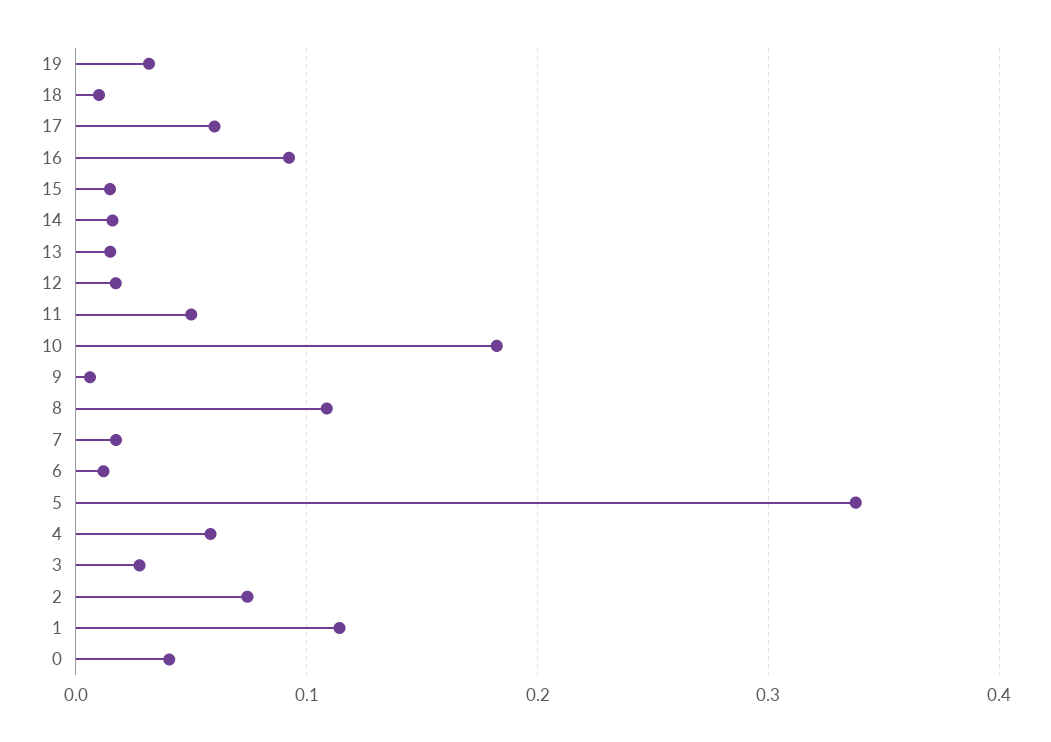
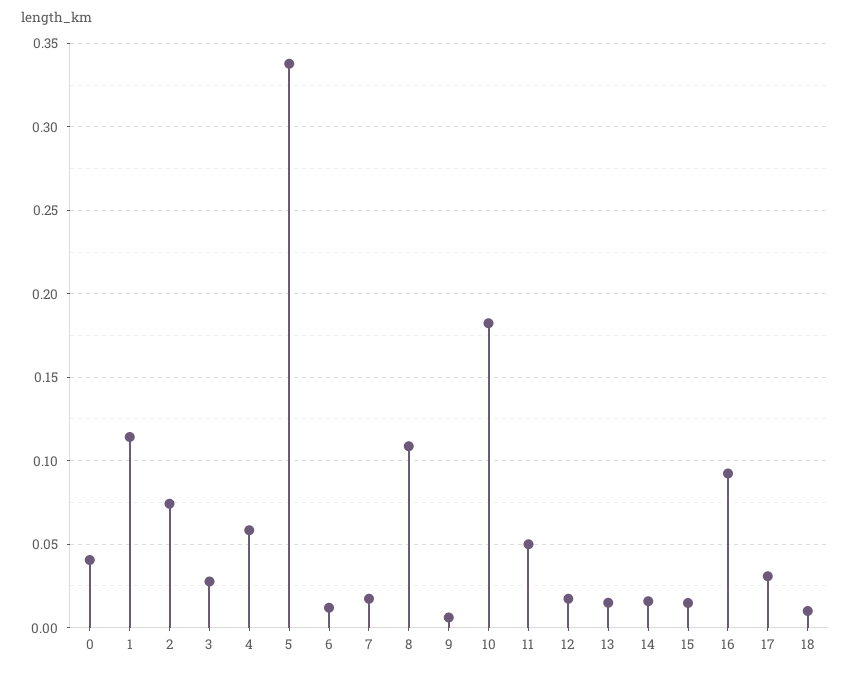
  {
-   "19": 0.03,
    "18": 0.01,
-   "17": 0.06,
+   "17": 0.03,
    "16": 0.09,
    "15": 0.015,
    "14": 0.015,
    "13": 0.015,
    "12": 0.015,
    "11": 0.05,
    "10": 0.18,
    "9": 0.005,
    "8": 0.11,
    "7": 0.015,
    "6": 0.01,
    "5": 0.34,
    "4": 0.06,
    "3": 0.03,
    "2": 0.075,
    "1": 0.115,
    "0": 0.04
  }

